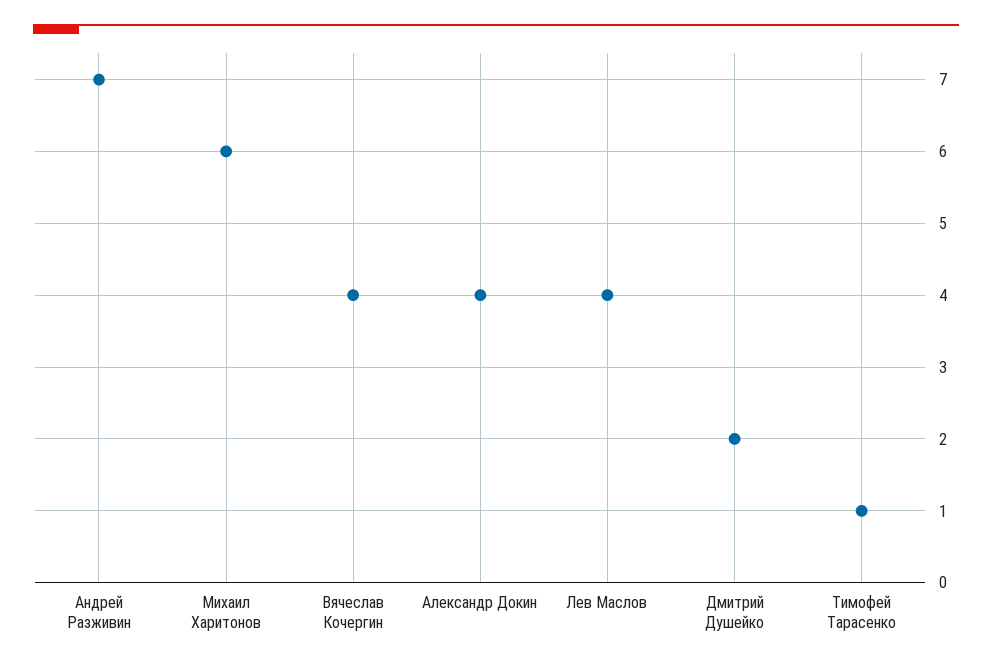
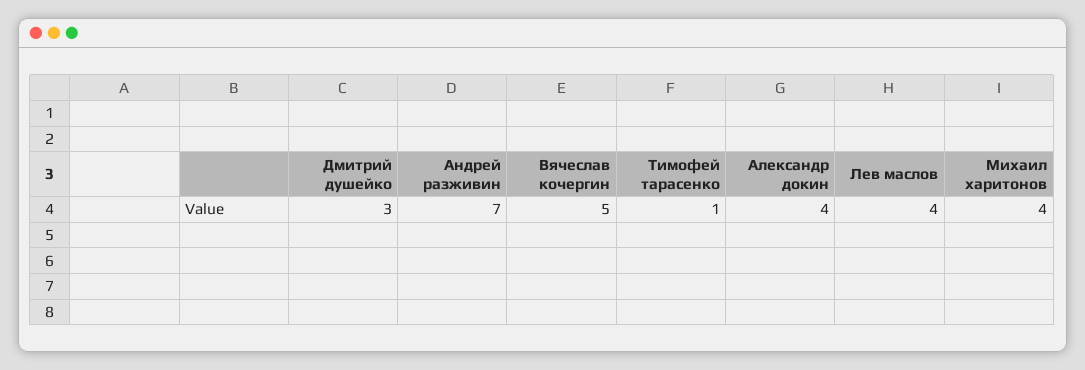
  {
    "Андрей Разживин": 7,
-   "Михаил Харитонов": 6,
+   "Михаил Харитонов": 4,
-   "Вячеслав Кочергин": 4,
+   "Вячеслав Кочергин": 5,
    "Александр Докин": 4,
    "Лев Маслов": 4,
-   "Дмитрий Душейко": 2,
+   "Дмитрий Душейко": 3,
    "Тимофей Тарасенко": 1
  }

